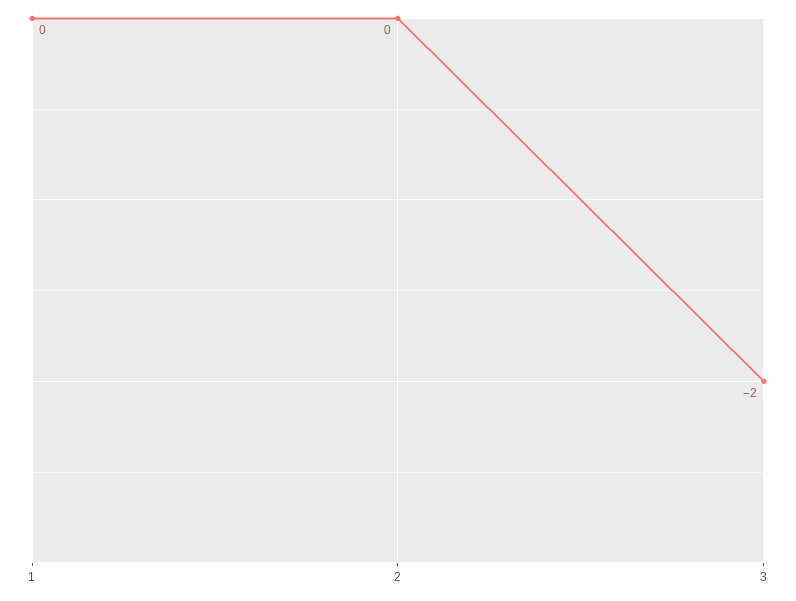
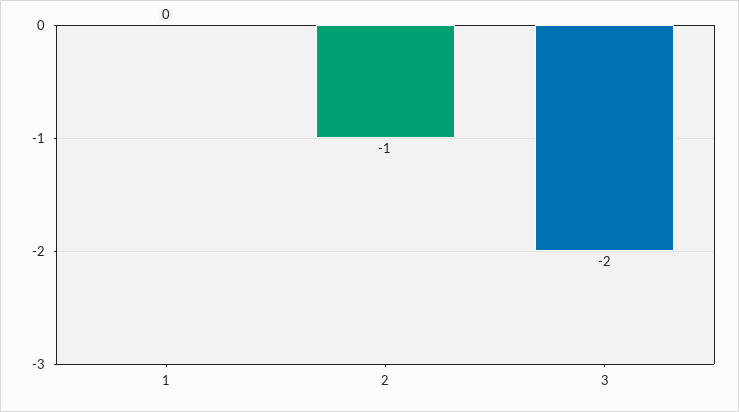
  {
    "1": 0,
-   "2": 0,
+   "2": -1,
    "3": -2
  }

